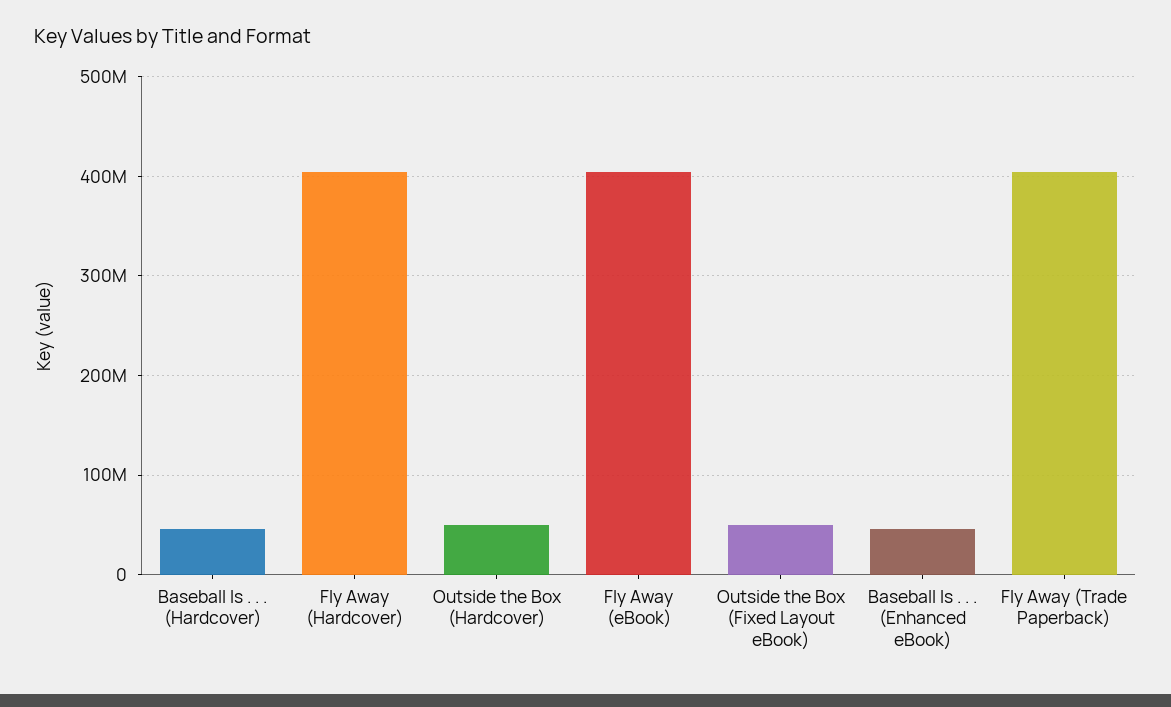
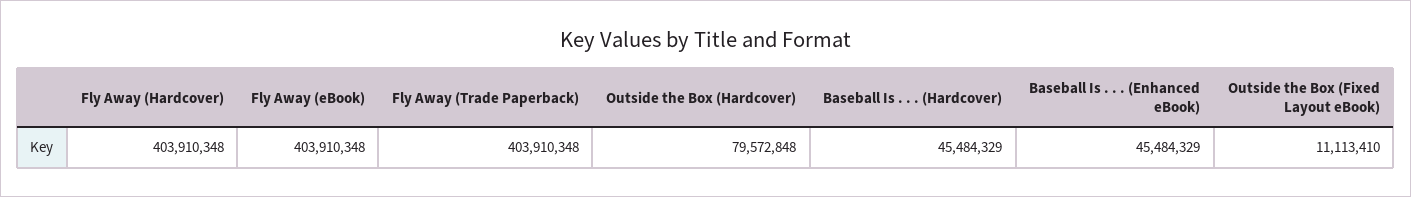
  {
    "Baseball Is . . . (Hardcover)": 45484329,
    "Fly Away (Hardcover)": 403910348,
-   "Outside the Box (Hardcover)": 50000000,
+   "Outside the Box (Hardcover)": 79572848,
    "Fly Away (eBook)": 403910348,
-   "Outside the Box (Fixed Layout eBook)": 50000000,
+   "Outside the Box (Fixed Layout eBook)": 11113410,
    "Baseball Is . . . (Enhanced eBook)": 45484329,
    "Fly Away (Trade Paperback)": 403910348
  }

